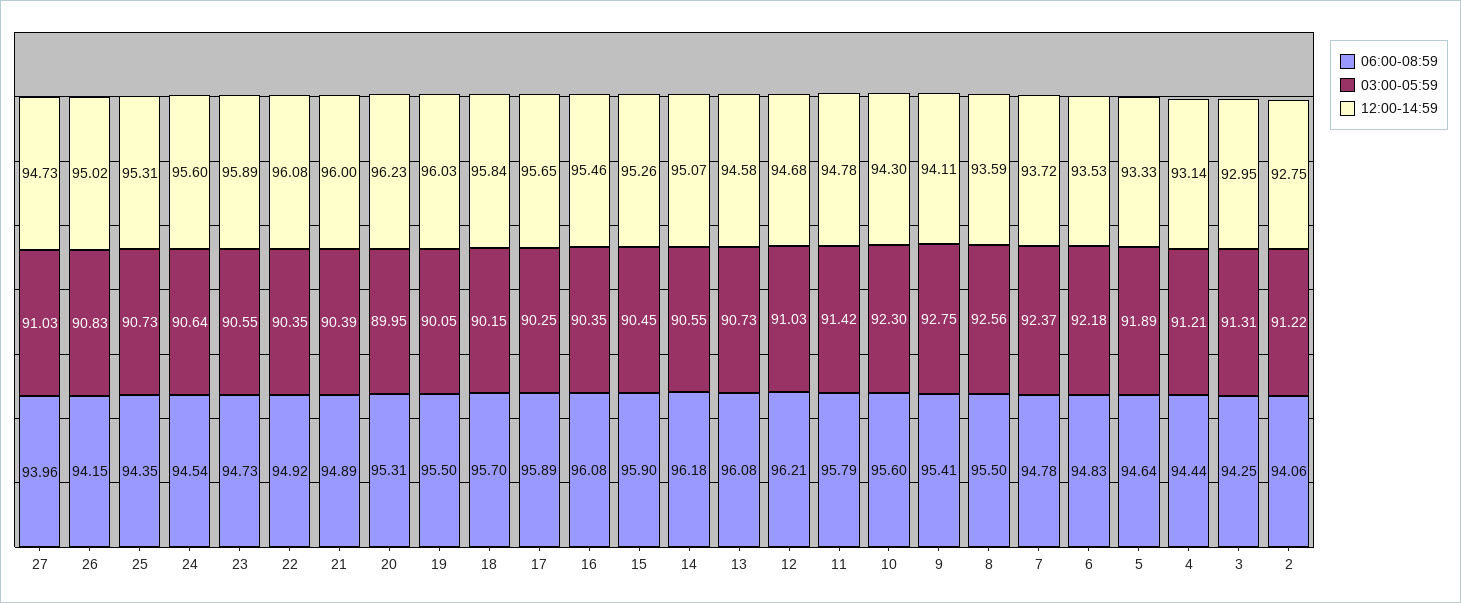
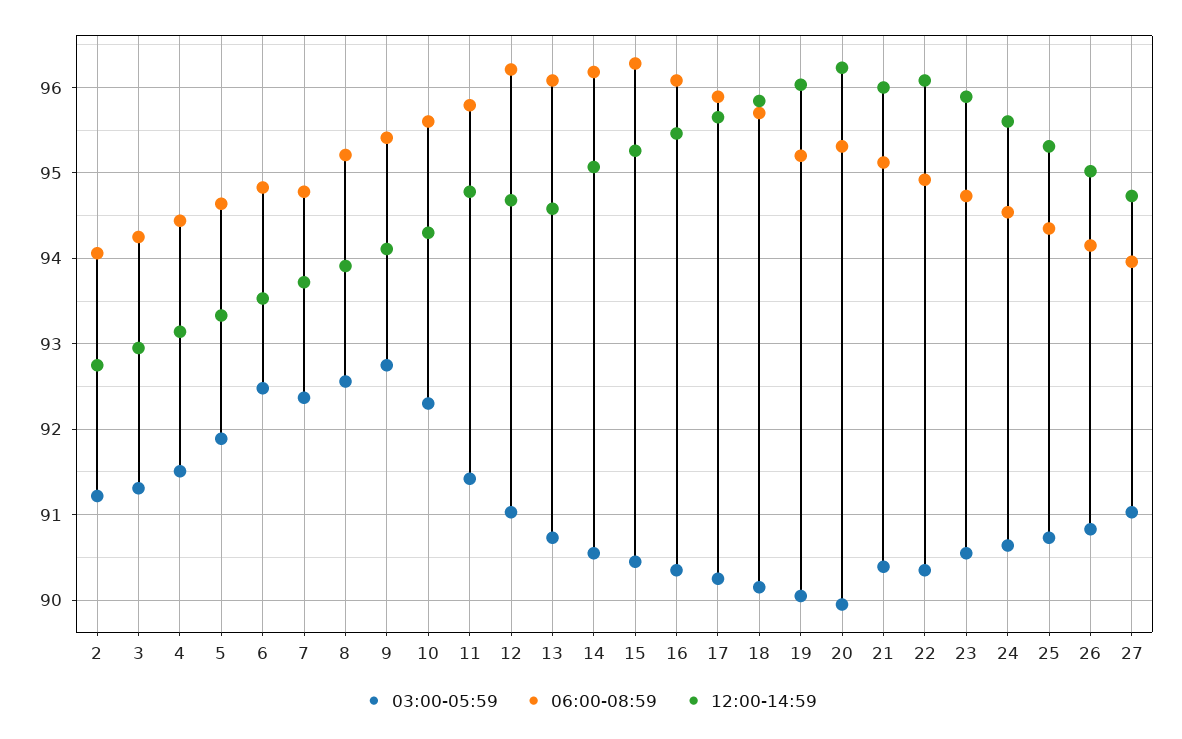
  {
    "06:00-08:59": {
      "27": 93.96,
      "26": 94.15,
      "25": 94.35,
      "24": 94.54,
      "23": 94.73,
      "22": 94.92,
-     "21": 94.89,
+     "21": 95.1,
      "20": 95.31,
-     "19": 95.5,
+     "19": 95.2,
      "18": 95.7,
      "17": 95.89,
      "16": 96.08,
-     "15": 95.9,
+     "15": 96.3,
      "14": 96.18,
      "13": 96.08,
      "12": 96.21,
      "11": 95.79,
      "10": 95.6,
      "9": 95.41,
-     "8": 95.5,
+     "8": 95.2,
      "7": 94.78,
      "6": 94.83,
      "5": 94.64,
      "4": 94.44,
      "3": 94.25,
      "2": 94.06
    },
    "03:00-05:59": {
      "27": 91.03,
      "26": 90.83,
      "25": 90.73,
      "24": 90.64,
      "23": 90.55,
      "22": 90.35,
      "21": 90.39,
      "20": 89.95,
      "19": 90.05,
      "18": 90.15,
      "17": 90.25,
      "16": 90.35,
      "15": 90.45,
      "14": 90.55,
      "13": 90.73,
      "12": 91.03,
      "11": 91.42,
      "10": 92.3,
      "9": 92.75,
      "8": 92.56,
      "7": 92.37,
-     "6": 92.18,
+     "6": 92.5,
      "5": 91.89,
-     "4": 91.21,
+     "4": 91.5,
      "3": 91.31,
      "2": 91.22
    },
    "12:00-14:59": {
      "27": 94.73,
      "26": 95.02,
      "25": 95.31,
      "24": 95.6,
      "23": 95.89,
      "22": 96.08,
      "21": 96,
      "20": 96.23,
      "19": 96.03,
      "18": 95.84,
      "17": 95.65,
      "16": 95.46,
      "15": 95.26,
      "14": 95.07,
      "13": 94.58,
      "12": 94.68,
      "11": 94.78,
      "10": 94.3,
      "9": 94.11,
-     "8": 93.59,
+     "8": 93.9,
      "7": 93.72,
      "6": 93.53,
      "5": 93.33,
      "4": 93.14,
      "3": 92.95,
      "2": 92.75
    }
  }

